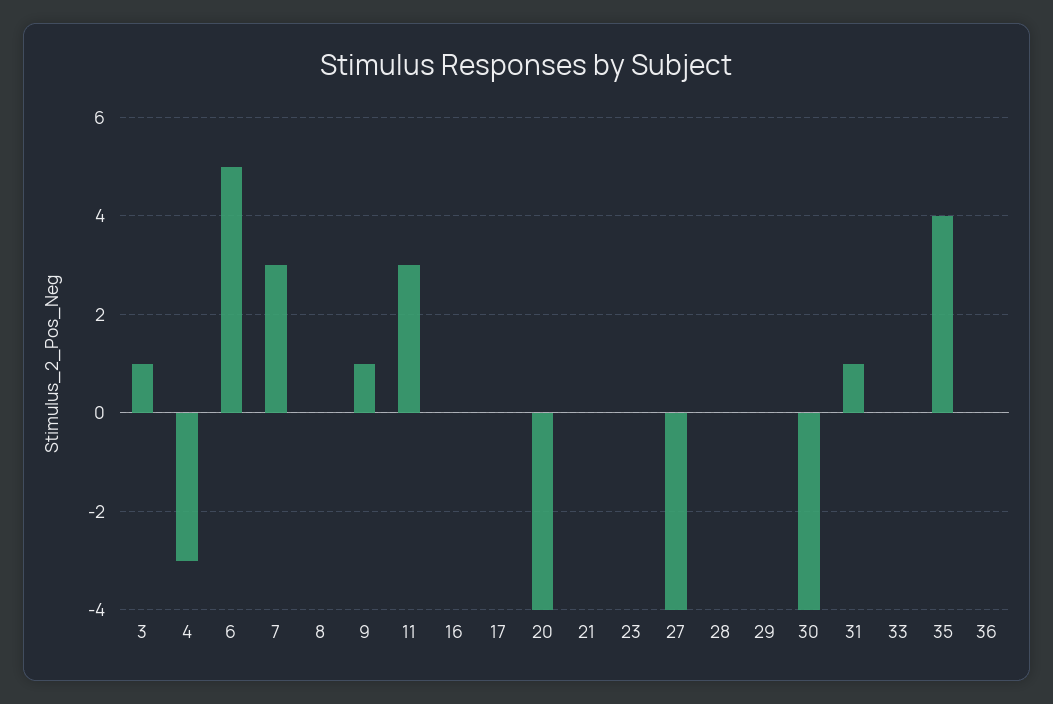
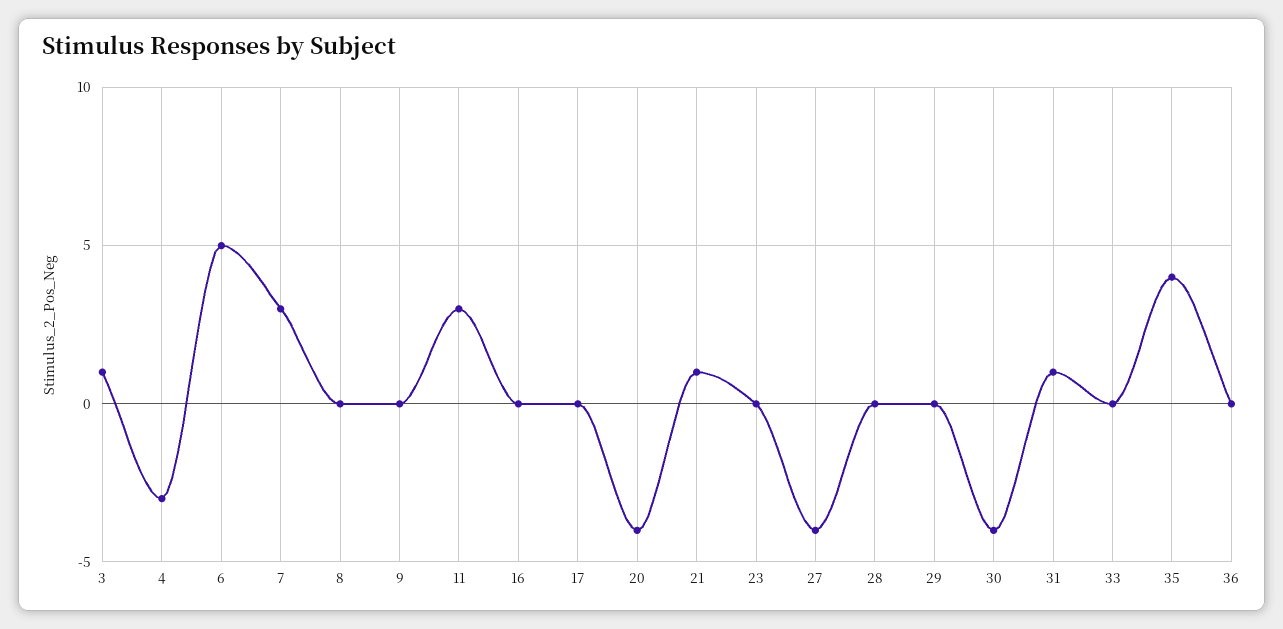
  {
    "3": 1,
    "4": -3,
    "6": 5,
    "7": 3,
    "8": 0,
-   "9": 1,
+   "9": 0,
    "11": 3,
    "16": 0,
    "17": 0,
    "20": -4,
-   "21": 0,
+   "21": 1,
    "23": 0,
    "27": -4,
    "28": 0,
    "29": 0,
    "30": -4,
    "31": 1,
    "33": 0,
    "35": 4,
    "36": 0
  }

